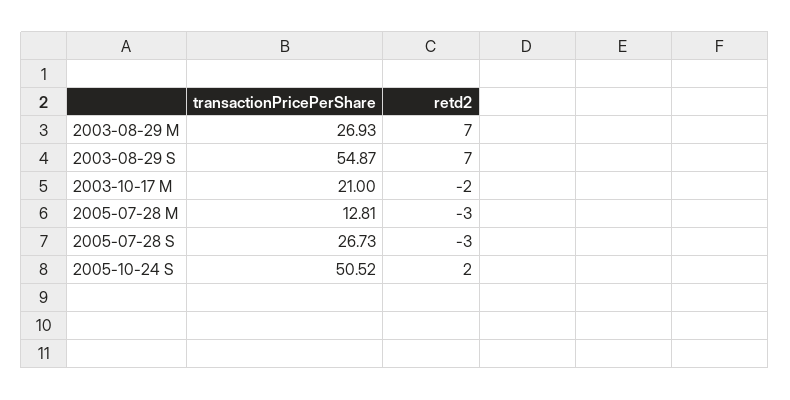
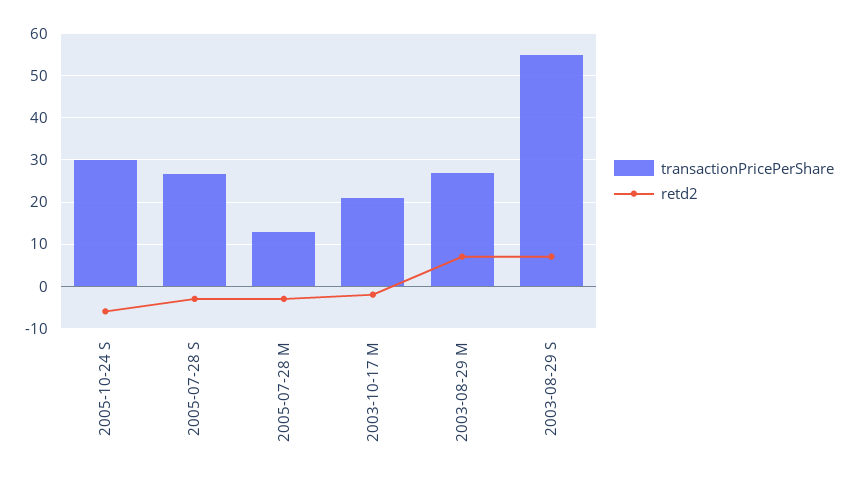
  {
    "transactionPricePerShare": {
      "2003-08-29 M": 26.93,
      "2003-08-29 S": 54.87,
      "2003-10-17 M": 21,
      "2005-07-28 M": 12.81,
      "2005-07-28 S": 26.73,
-     "2005-10-24 S": 50.52
+     "2005-10-24 S": 30
    },
    "retd2": {
      "2003-08-29 M": 7,
      "2003-08-29 S": 7,
      "2003-10-17 M": -2,
      "2005-07-28 M": -3,
      "2005-07-28 S": -3,
-     "2005-10-24 S": 2
+     "2005-10-24 S": -6
    }
  }

